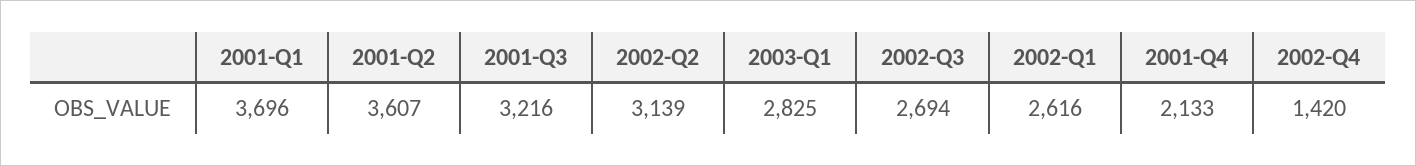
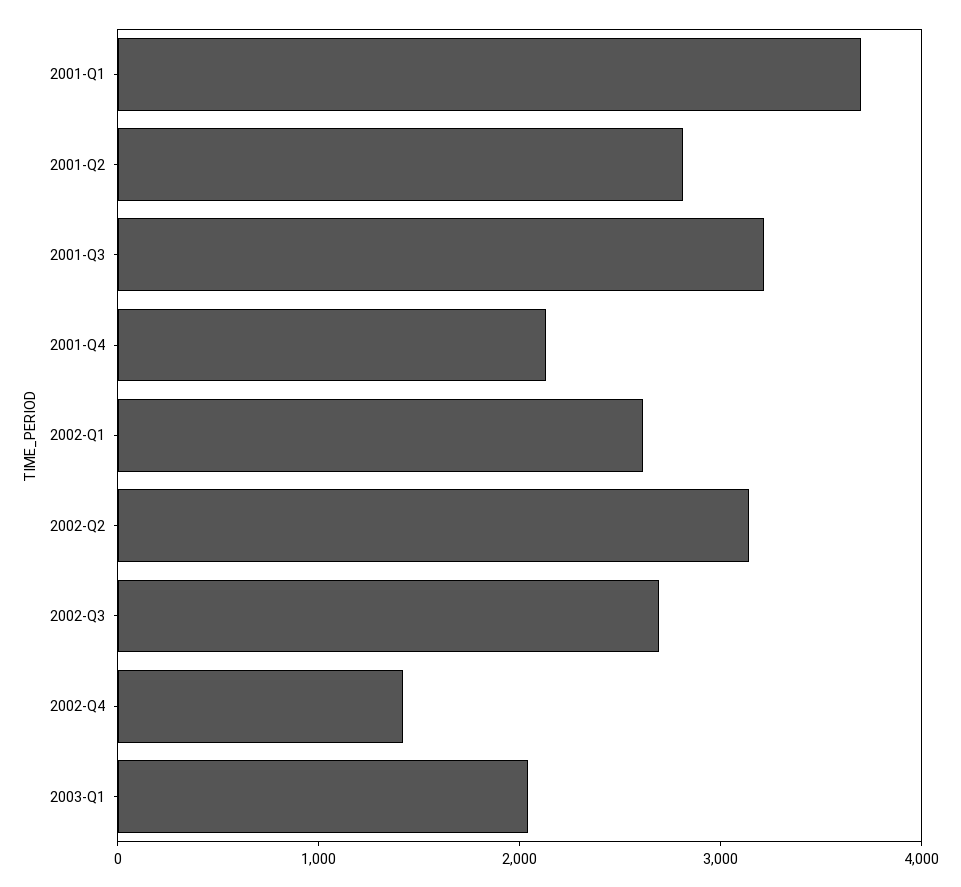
  {
    "2001-Q1": 3696,
-   "2001-Q2": 3607,
+   "2001-Q2": 2800,
    "2001-Q3": 3216,
    "2002-Q2": 3139,
-   "2003-Q1": 2825,
+   "2003-Q1": 2000,
    "2002-Q3": 2694,
    "2002-Q1": 2616,
    "2001-Q4": 2133,
    "2002-Q4": 1420
  }

